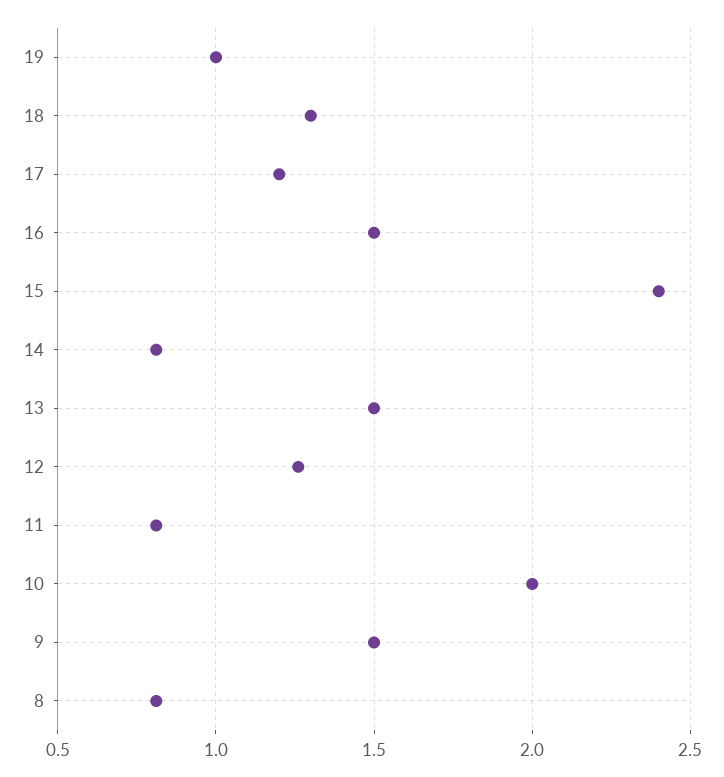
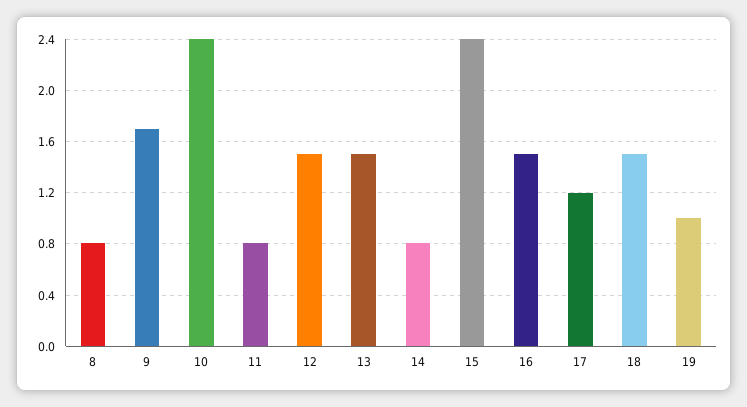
  {
    "19": 1,
-   "18": 1.3,
+   "18": 1.5,
    "17": 1.2,
    "16": 1.5,
    "15": 2.4,
    "14": 0.8,
    "13": 1.5,
-   "12": 1.25,
+   "12": 1.5,
    "11": 0.8,
-   "10": 2,
+   "10": 2.4,
-   "9": 1.5,
+   "9": 1.7,
    "8": 0.8
  }

